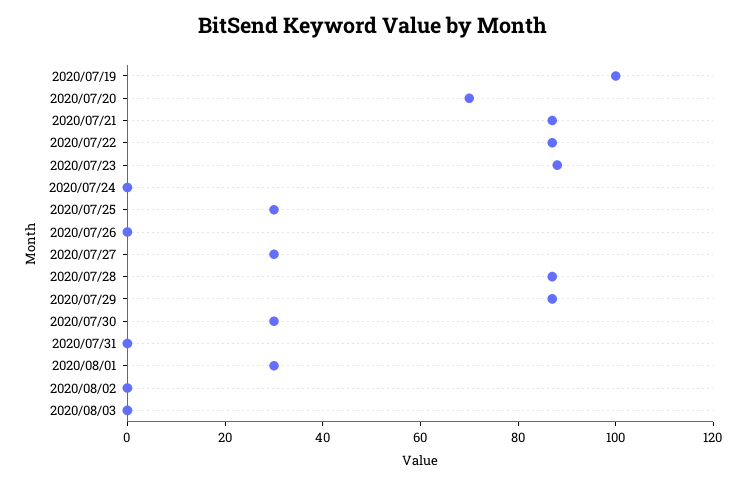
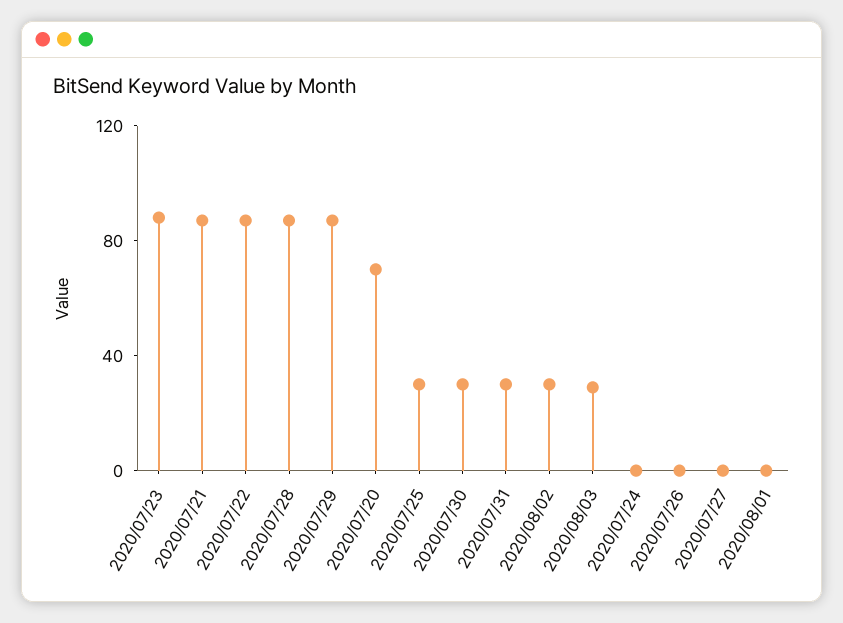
  {
-   "2020/07/19": 100,
    "2020/07/20": 70,
    "2020/07/21": 85,
    "2020/07/22": 85,
    "2020/07/23": 90,
    "2020/07/24": 0,
    "2020/07/25": 30,
    "2020/07/26": 0,
-   "2020/07/27": 30,
+   "2020/07/27": 0,
    "2020/07/28": 85,
    "2020/07/29": 85,
    "2020/07/30": 30,
-   "2020/07/31": 0,
+   "2020/07/31": 30,
-   "2020/08/01": 30,
+   "2020/08/01": 0,
-   "2020/08/02": 0,
+   "2020/08/02": 30,
-   "2020/08/03": 0
+   "2020/08/03": 30
  }

